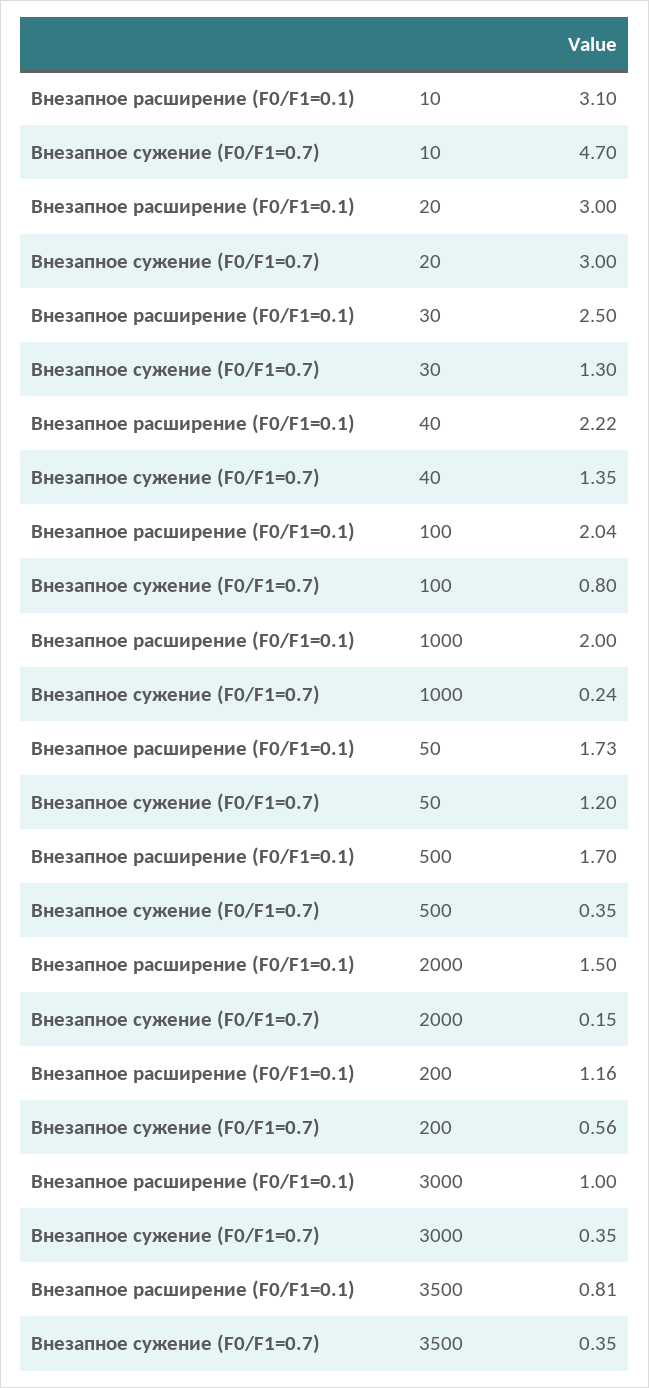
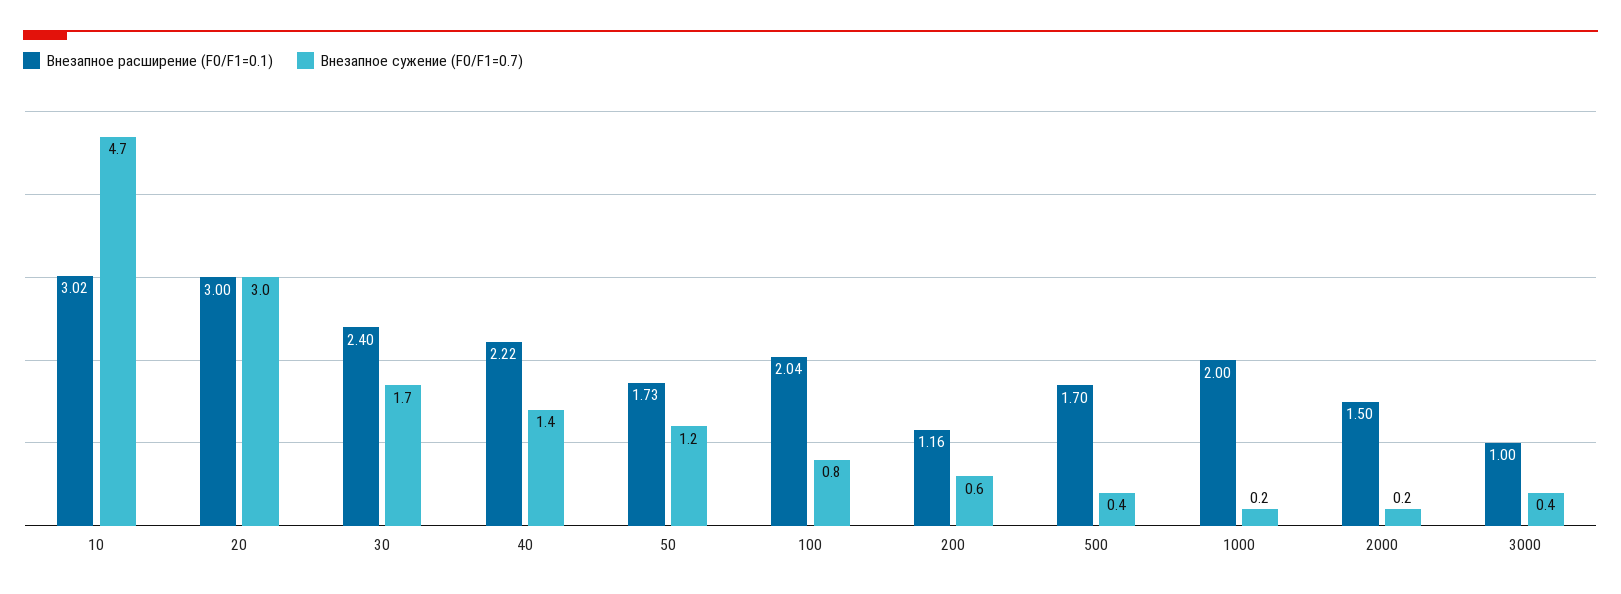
  {
    "Внезапное расширение (F0/F1=0.1)": {
-     "10": 3.1,
+     "10": 3.02,
      "20": 3,
-     "30": 2.5,
+     "30": 2.4,
      "40": 2.22,
      "100": 2.04,
      "1000": 2,
      "50": 1.73,
      "500": 1.7,
      "2000": 1.5,
      "200": 1.16,
-     "3000": 1,
+     "3000": 1
-     "3500": 0.81
    },
    "Внезапное сужение (F0/F1=0.7)": {
      "10": 4.7,
      "20": 3,
-     "30": 1.3,
+     "30": 1.7,
      "40": 1.35,
      "100": 0.8,
      "1000": 0.24,
      "50": 1.2,
      "500": 0.35,
      "2000": 0.15,
      "200": 0.56,
-     "3000": 0.35,
+     "3000": 0.35
-     "3500": 0.35
    }
  }

